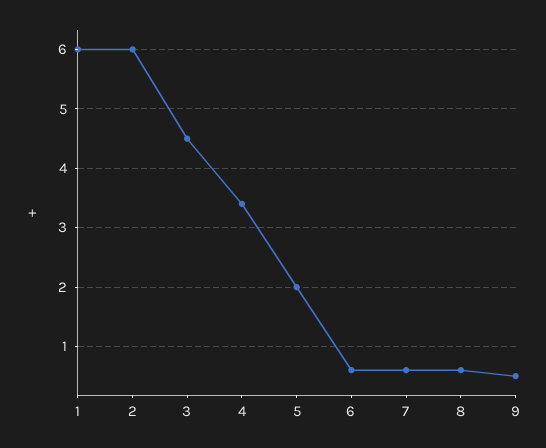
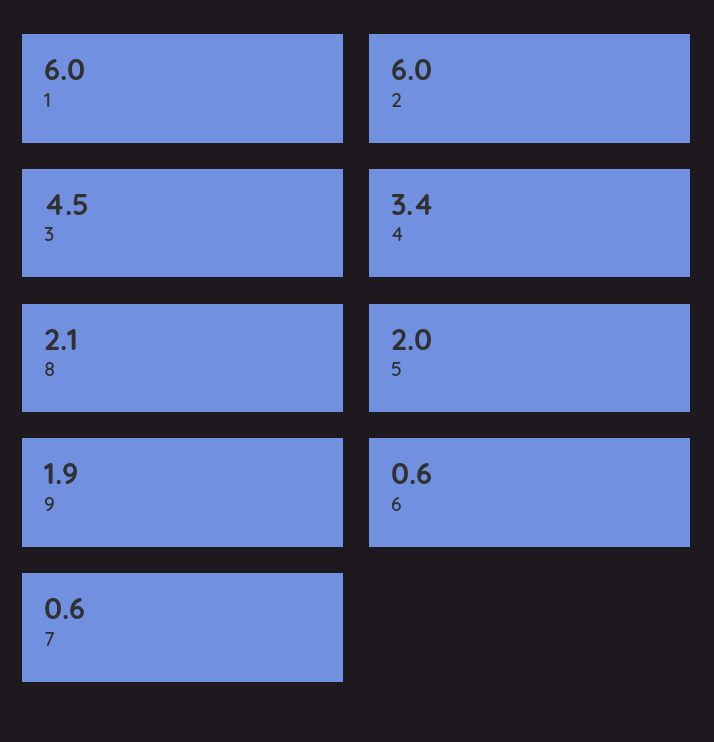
  {
    "1": 6,
    "2": 6,
    "3": 4.5,
    "4": 3.4,
    "5": 2,
    "6": 0.6,
    "7": 0.6,
-   "8": 0.5,
+   "8": 2.1,
-   "9": 0.5
+   "9": 1.9
  }

